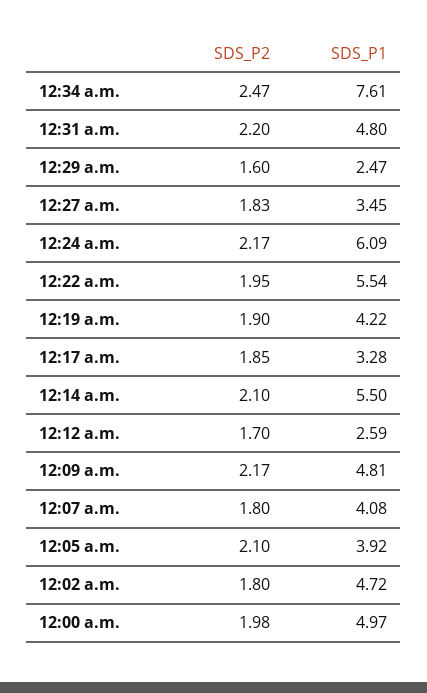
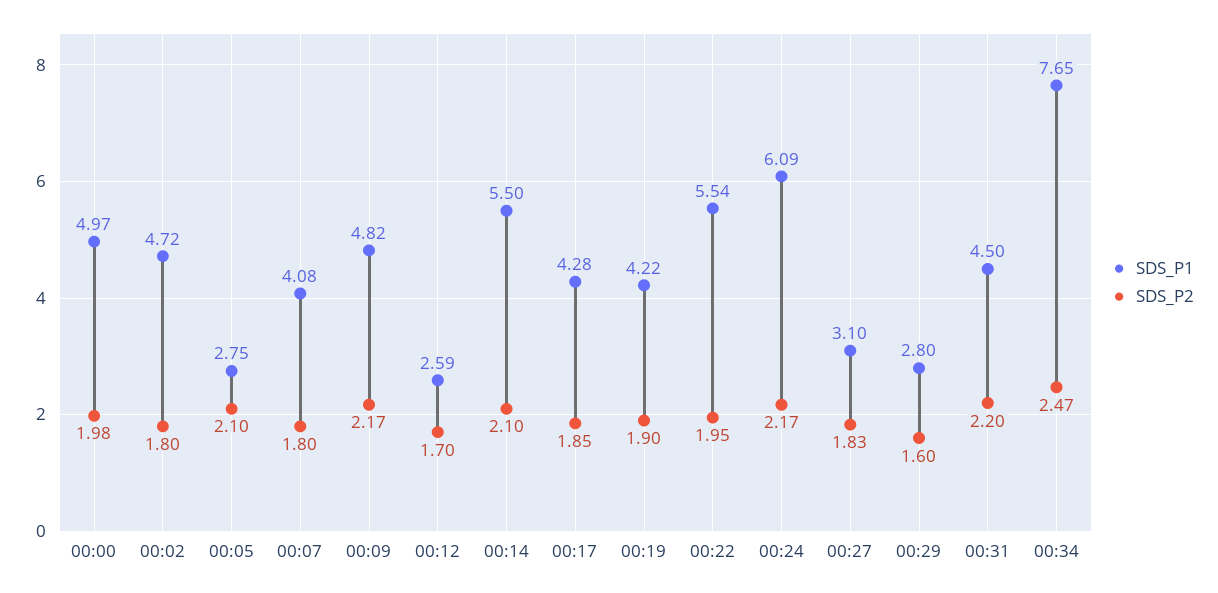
  {
    "SDS_P2": {
      "12:34 a.m.": 2.47,
      "12:31 a.m.": 2.2,
      "12:29 a.m.": 1.6,
      "12:27 a.m.": 1.83,
      "12:24 a.m.": 2.17,
      "12:22 a.m.": 1.95,
      "12:19 a.m.": 1.9,
      "12:17 a.m.": 1.85,
      "12:14 a.m.": 2.1,
      "12:12 a.m.": 1.7,
      "12:09 a.m.": 2.17,
      "12:07 a.m.": 1.8,
      "12:05 a.m.": 2.1,
      "12:02 a.m.": 1.8,
      "12:00 a.m.": 1.98
    },
    "SDS_P1": {
-     "12:34 a.m.": 7.61,
+     "12:34 a.m.": 7.65,
-     "12:31 a.m.": 4.8,
+     "12:31 a.m.": 4.5,
-     "12:29 a.m.": 2.47,
+     "12:29 a.m.": 2.8,
-     "12:27 a.m.": 3.45,
+     "12:27 a.m.": 3.1,
      "12:24 a.m.": 6.09,
      "12:22 a.m.": 5.54,
      "12:19 a.m.": 4.22,
-     "12:17 a.m.": 3.28,
+     "12:17 a.m.": 4.28,
      "12:14 a.m.": 5.5,
      "12:12 a.m.": 2.59,
-     "12:09 a.m.": 4.81,
+     "12:09 a.m.": 4.82,
      "12:07 a.m.": 4.08,
-     "12:05 a.m.": 3.92,
+     "12:05 a.m.": 2.75,
      "12:02 a.m.": 4.72,
      "12:00 a.m.": 4.97
    }
  }

